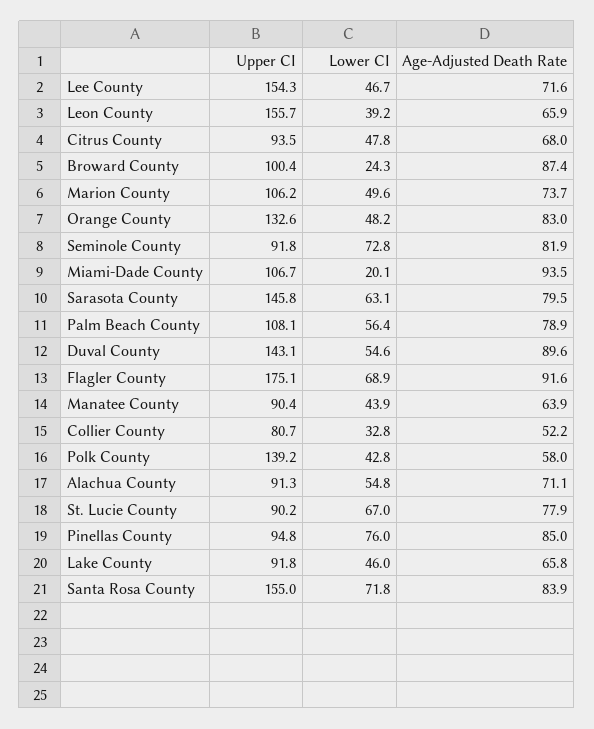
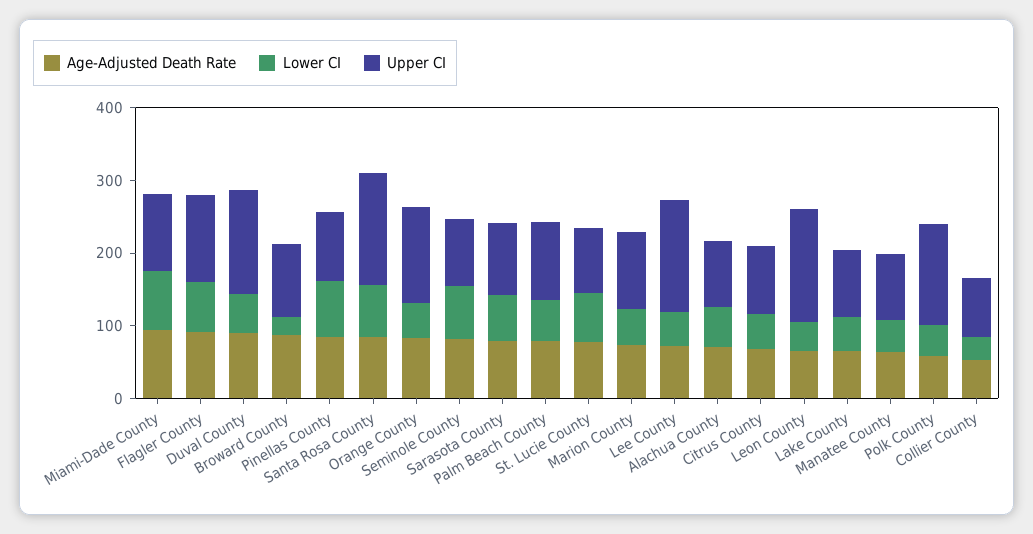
  {
    "Upper CI": {
      "Lee County": 154.3,
      "Leon County": 155.7,
      "Citrus County": 93.5,
      "Broward County": 100.4,
      "Marion County": 106.2,
      "Orange County": 132.6,
      "Seminole County": 91.8,
      "Miami-Dade County": 106.7,
-     "Sarasota County": 145.8,
+     "Sarasota County": 100,
      "Palm Beach County": 108.1,
      "Duval County": 143.1,
-     "Flagler County": 175.1,
+     "Flagler County": 120,
      "Manatee County": 90.4,
      "Collier County": 80.7,
      "Polk County": 139.2,
      "Alachua County": 91.3,
      "St. Lucie County": 90.2,
      "Pinellas County": 94.8,
      "Lake County": 91.8,
      "Santa Rosa County": 155
    },
    "Lower CI": {
      "Lee County": 46.7,
      "Leon County": 39.2,
      "Citrus County": 47.8,
      "Broward County": 24.3,
      "Marion County": 49.6,
      "Orange County": 48.2,
      "Seminole County": 72.8,
-     "Miami-Dade County": 20.1,
+     "Miami-Dade County": 80,
      "Sarasota County": 63.1,
      "Palm Beach County": 56.4,
      "Duval County": 54.6,
      "Flagler County": 68.9,
      "Manatee County": 43.9,
      "Collier County": 32.8,
      "Polk County": 42.8,
      "Alachua County": 54.8,
      "St. Lucie County": 67,
      "Pinellas County": 76,
      "Lake County": 46,
      "Santa Rosa County": 71.8
    },
    "Age-Adjusted Death Rate": {
      "Lee County": 71.6,
      "Leon County": 65.9,
      "Citrus County": 68,
      "Broward County": 87.4,
      "Marion County": 73.7,
      "Orange County": 83,
      "Seminole County": 81.9,
      "Miami-Dade County": 93.5,
      "Sarasota County": 79.5,
      "Palm Beach County": 78.9,
      "Duval County": 89.6,
      "Flagler County": 91.6,
      "Manatee County": 63.9,
      "Collier County": 52.2,
      "Polk County": 58,
      "Alachua County": 71.1,
      "St. Lucie County": 77.9,
      "Pinellas County": 85,
      "Lake County": 65.8,
      "Santa Rosa County": 83.9
    }
  }

